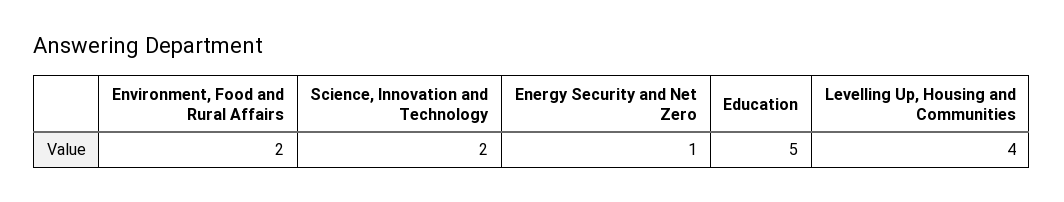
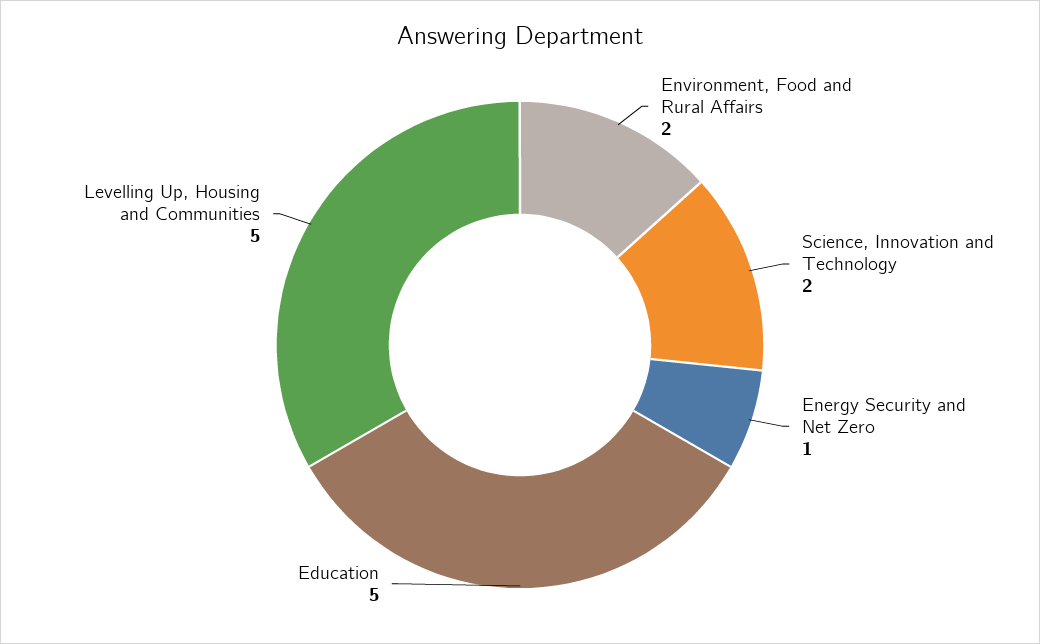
  {
    "Environment, Food and Rural Affairs": 2,
    "Science, Innovation and Technology": 2,
    "Energy Security and Net Zero": 1,
    "Education": 5,
-   "Levelling Up, Housing and Communities": 4
+   "Levelling Up, Housing and Communities": 5
  }

